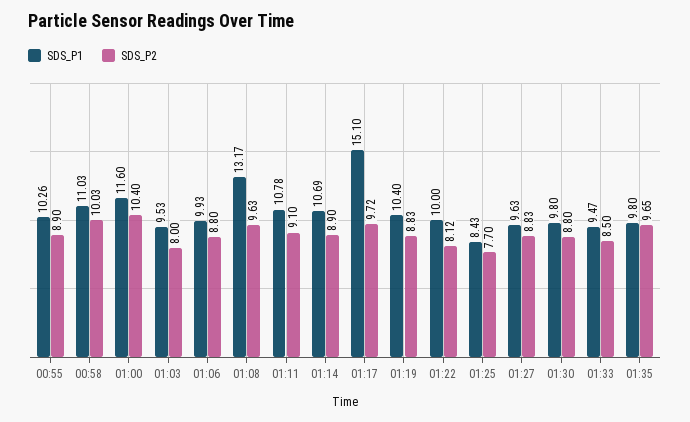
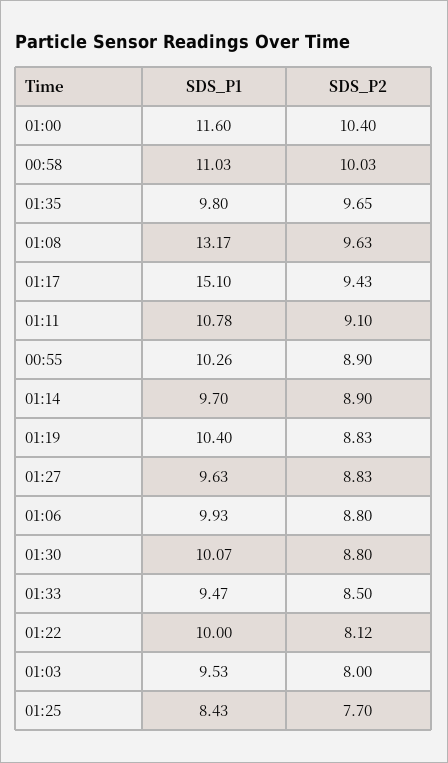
  {
    "SDS_P1": {
      "00:55": 10.26,
      "00:58": 11.03,
      "01:00": 11.6,
      "01:03": 9.53,
      "01:06": 9.93,
      "01:08": 13.17,
      "01:11": 10.78,
-     "01:14": 10.69,
+     "01:14": 9.7,
      "01:17": 15.1,
      "01:19": 10.4,
      "01:22": 10,
      "01:25": 8.43,
      "01:27": 9.63,
-     "01:30": 9.8,
+     "01:30": 10.07,
      "01:33": 9.47,
      "01:35": 9.8
    },
    "SDS_P2": {
      "00:55": 8.9,
      "00:58": 10.03,
      "01:00": 10.4,
      "01:03": 8,
      "01:06": 8.8,
      "01:08": 9.63,
      "01:11": 9.1,
      "01:14": 8.9,
-     "01:17": 9.72,
+     "01:17": 9.43,
      "01:19": 8.83,
      "01:22": 8.12,
      "01:25": 7.7,
      "01:27": 8.83,
      "01:30": 8.8,
      "01:33": 8.5,
      "01:35": 9.65
    }
  }

